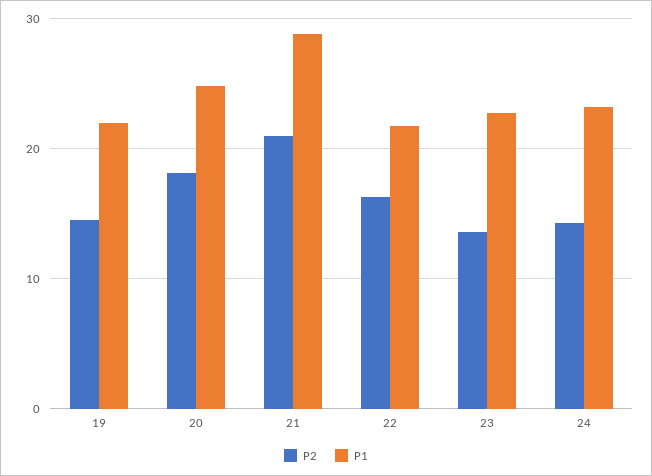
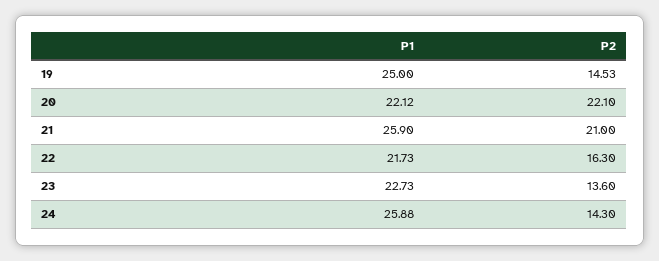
  {
    "P2": {
      "19": 14.53,
-     "20": 18,
+     "20": 22.1,
      "21": 21,
      "22": 16.3,
      "23": 13.6,
      "24": 14.3
    },
    "P1": {
-     "19": 22,
+     "19": 25,
-     "20": 25,
+     "20": 22.12,
-     "21": 29,
+     "21": 25.9,
      "22": 21.73,
      "23": 22.73,
-     "24": 23
+     "24": 25.88
    }
  }

